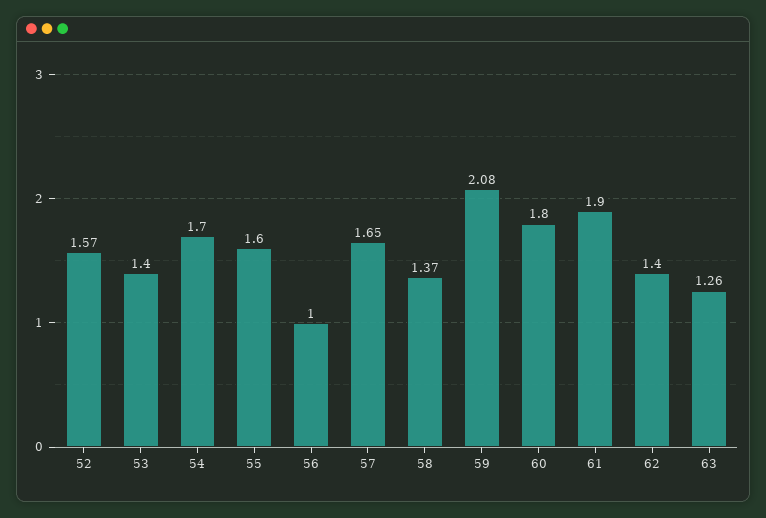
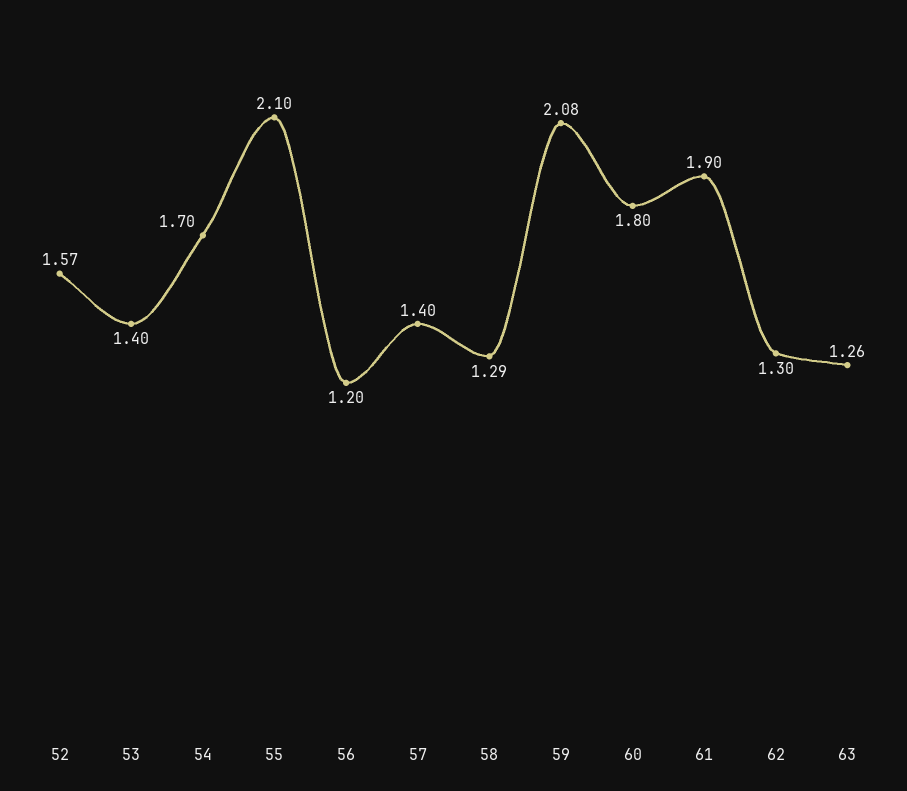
  {
    "52": 1.57,
    "53": 1.4,
    "54": 1.7,
-   "55": 1.6,
+   "55": 2.1,
-   "56": 1,
+   "56": 1.2,
-   "57": 1.65,
+   "57": 1.4,
-   "58": 1.37,
+   "58": 1.29,
    "59": 2.08,
    "60": 1.8,
    "61": 1.9,
-   "62": 1.4,
+   "62": 1.3,
    "63": 1.26
  }

